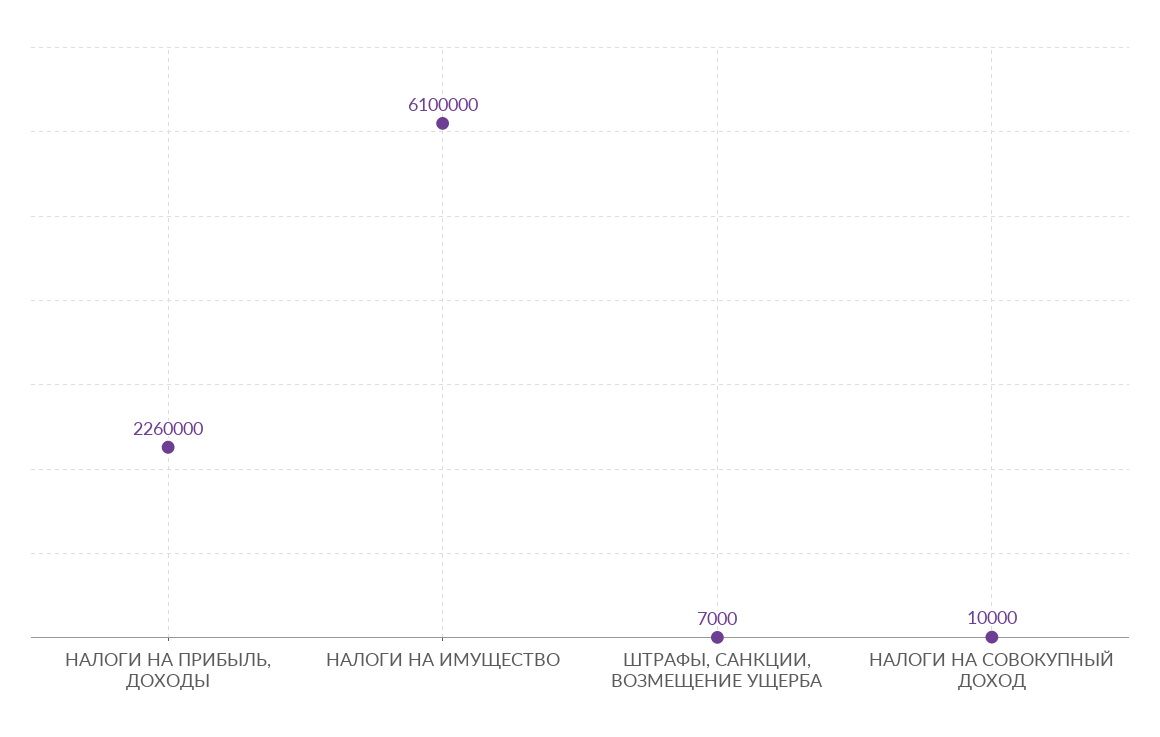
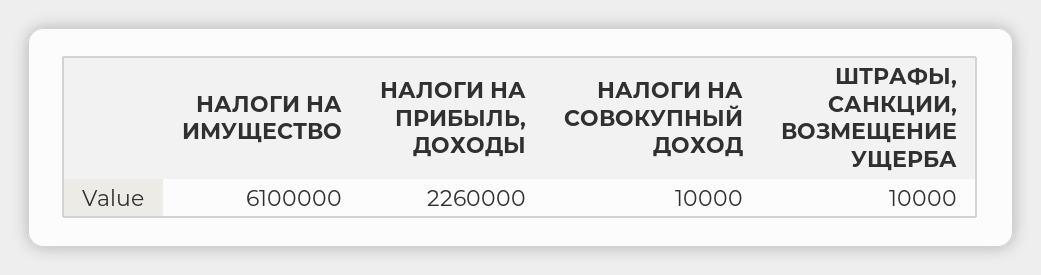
  {
    "НАЛОГИ НА ПРИБЫЛЬ, ДОХОДЫ": 2260000,
    "НАЛОГИ НА ИМУЩЕСТВО": 6100000,
-   "ШТРАФЫ, САНКЦИИ, ВОЗМЕЩЕНИЕ УЩЕРБА": 7000,
+   "ШТРАФЫ, САНКЦИИ, ВОЗМЕЩЕНИЕ УЩЕРБА": 10000,
    "НАЛОГИ НА СОВОКУПНЫЙ ДОХОД": 10000
  }

